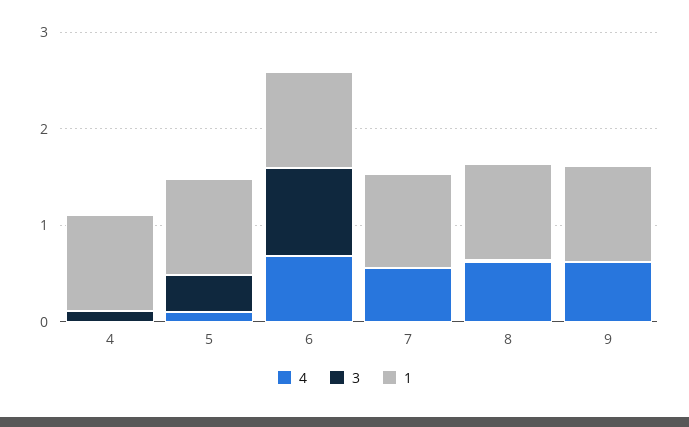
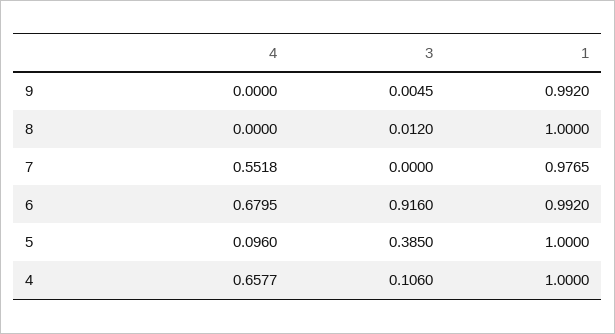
  {
    "4": {
-     "4": 0,
+     "4": 0.6577,
      "5": 0.096,
      "6": 0.6795,
      "7": 0.5518,
-     "8": 0.6,
+     "8": 0,
-     "9": 0.6
+     "9": 0
    },
    "3": {
      "4": 0.106,
      "5": 0.385,
      "6": 0.916,
      "7": 0,
      "8": 0.012,
      "9": 0.0045
    },
    "1": {
      "4": 1,
      "5": 1,
      "6": 0.992,
      "7": 0.9765,
      "8": 1,
      "9": 0.992
    }
  }

